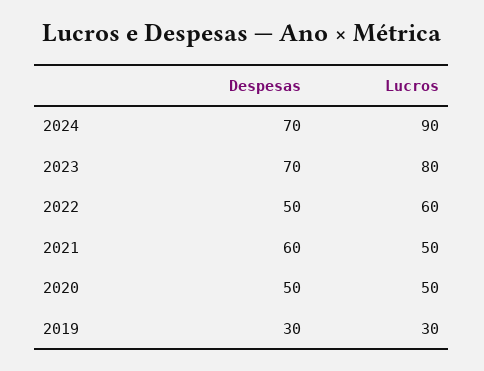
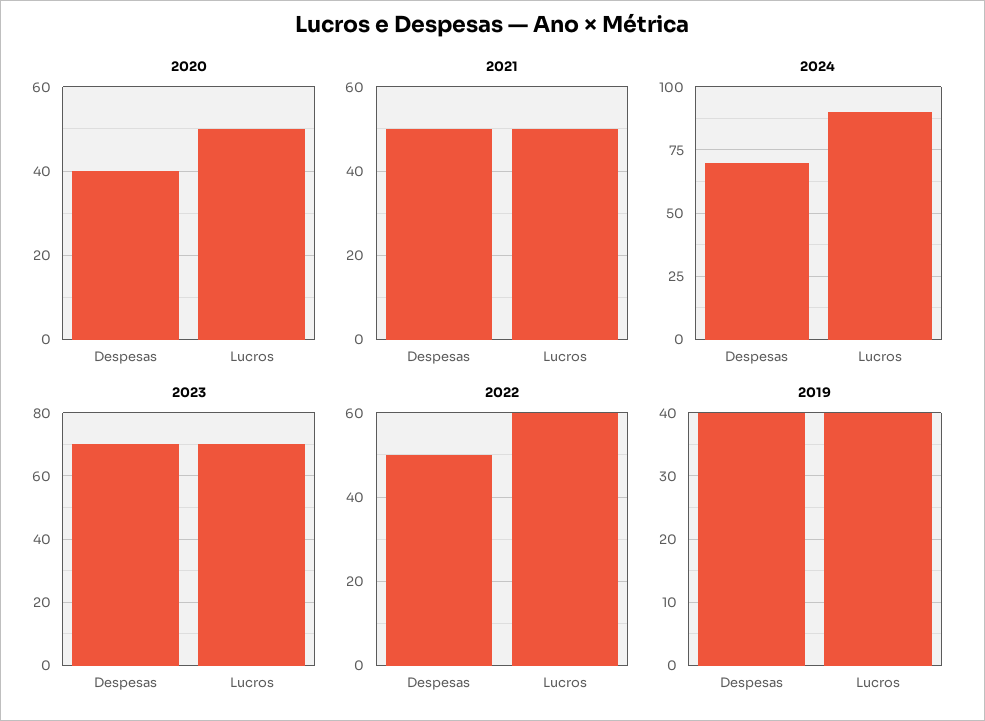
  {
    "2024": {
      "Despesas": 70,
      "Lucros": 90
    },
    "2023": {
      "Despesas": 70,
-     "Lucros": 80
+     "Lucros": 70
    },
    "2022": {
      "Despesas": 50,
      "Lucros": 60
    },
    "2021": {
-     "Despesas": 60,
+     "Despesas": 50,
      "Lucros": 50
    },
    "2020": {
-     "Despesas": 50,
+     "Despesas": 40,
      "Lucros": 50
    },
    "2019": {
-     "Despesas": 30,
+     "Despesas": 40,
-     "Lucros": 30
+     "Lucros": 40
    }
  }

